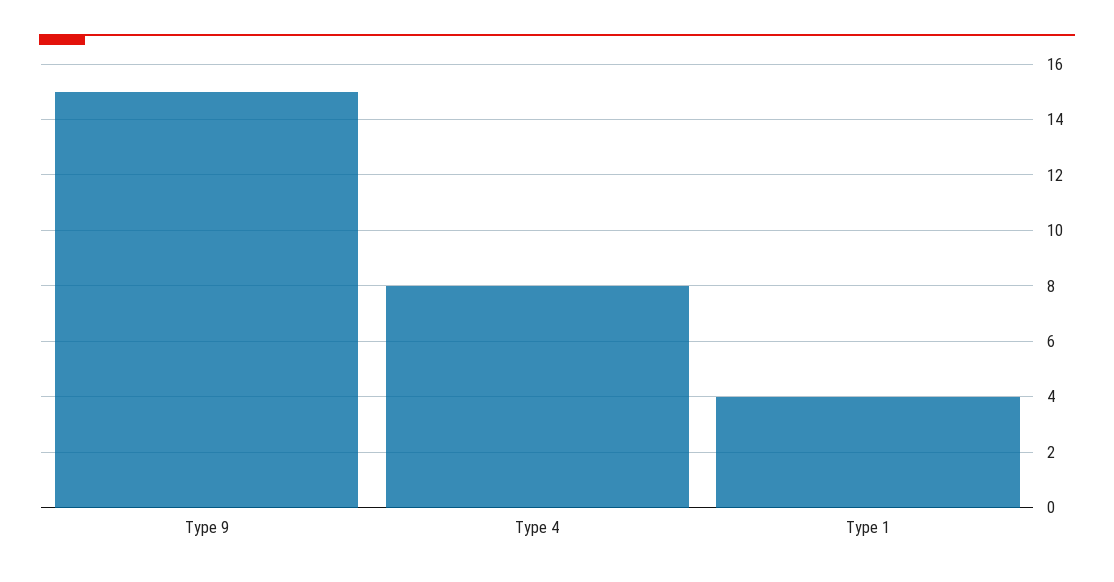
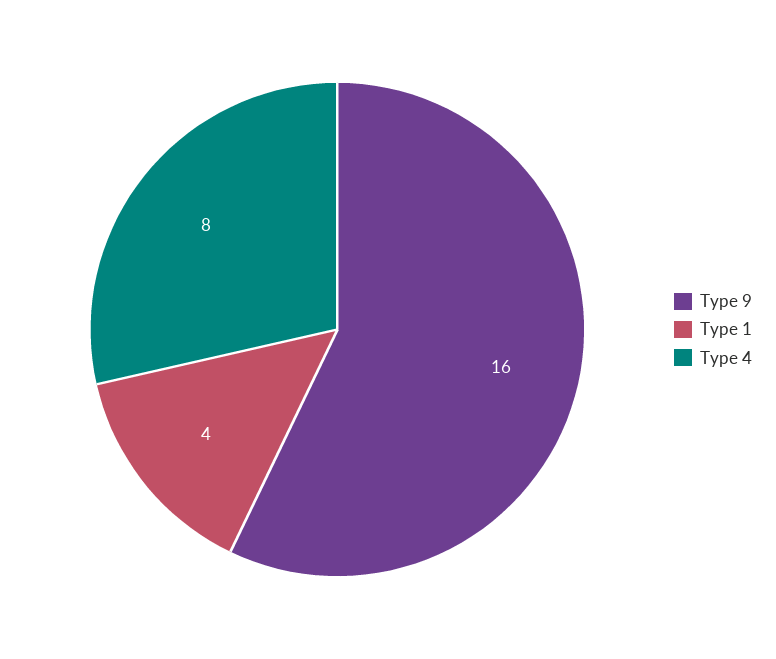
  {
-   "Type 9": 15,
+   "Type 9": 16,
    "Type 4": 8,
    "Type 1": 4
  }

